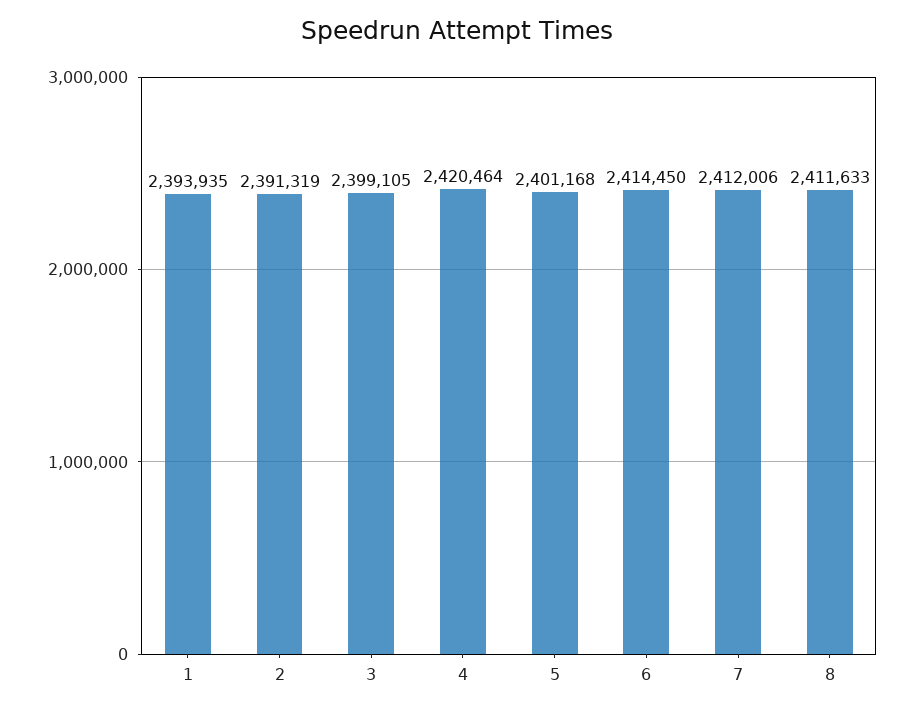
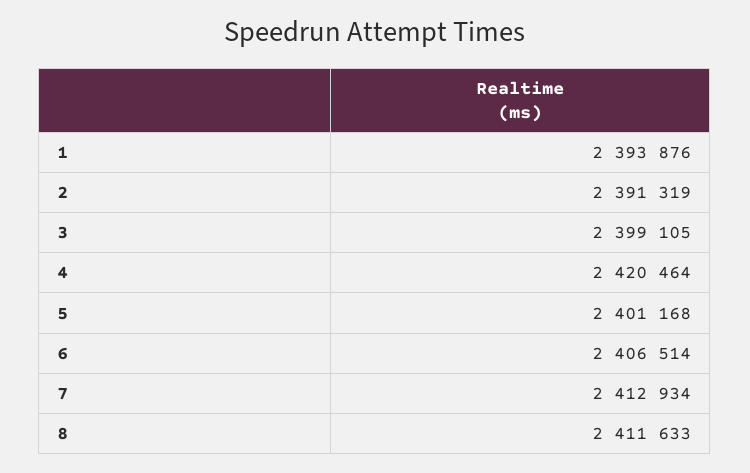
  {
-   "1": 2393935,
+   "1": 2393876,
    "2": 2391319,
    "3": 2399105,
    "4": 2420464,
    "5": 2401168,
-   "6": 2414450,
+   "6": 2406514,
-   "7": 2412006,
+   "7": 2412934,
    "8": 2411633
  }

